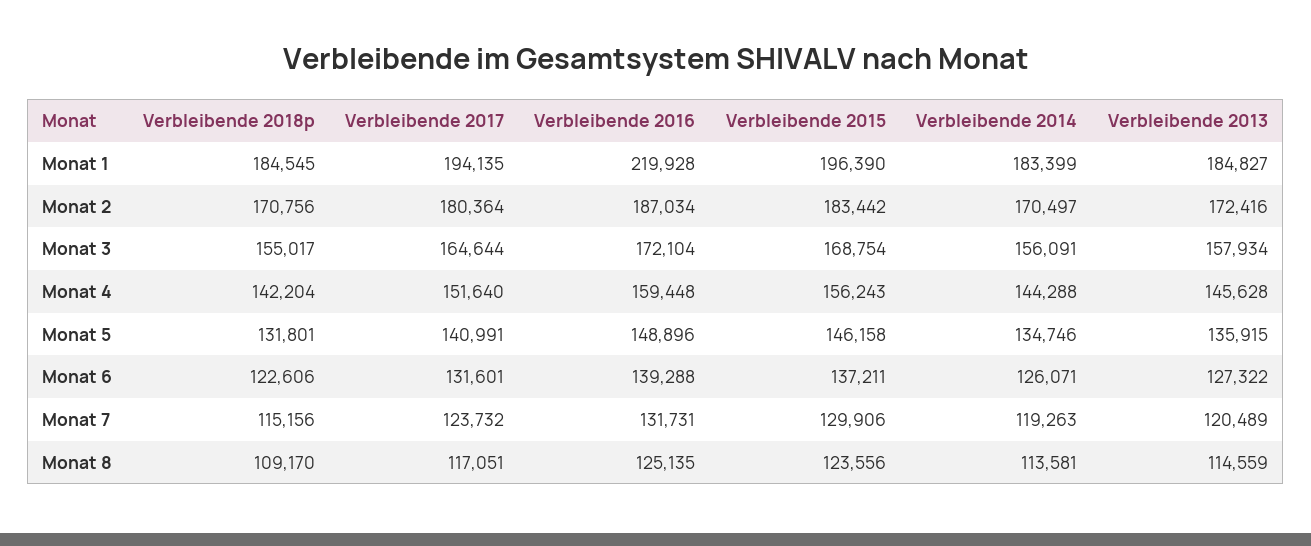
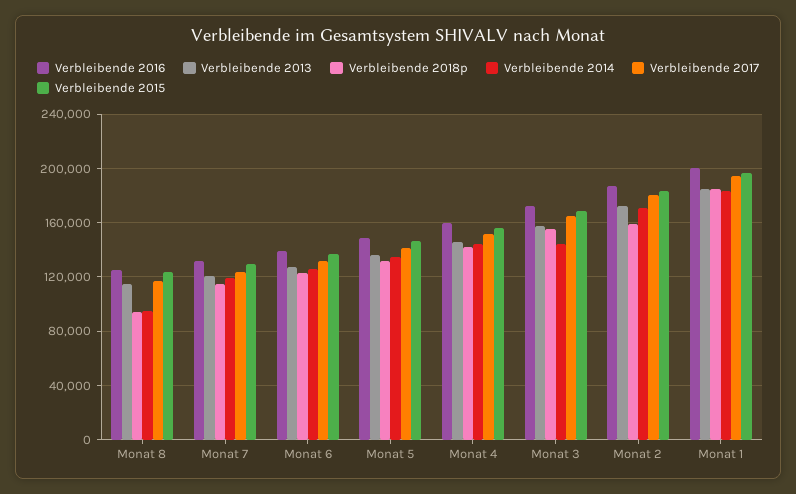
  {
    "Verbleibende 2018p": {
      "Monat 1": 184545,
-     "Monat 2": 170756,
+     "Monat 2": 160000,
      "Monat 3": 155017,
      "Monat 4": 142204,
      "Monat 5": 131801,
      "Monat 6": 122606,
      "Monat 7": 115156,
-     "Monat 8": 109170
+     "Monat 8": 95000
    },
    "Verbleibende 2017": {
      "Monat 1": 194135,
      "Monat 2": 180364,
      "Monat 3": 164644,
      "Monat 4": 151640,
      "Monat 5": 140991,
      "Monat 6": 131601,
      "Monat 7": 123732,
      "Monat 8": 117051
    },
    "Verbleibende 2016": {
-     "Monat 1": 219928,
+     "Monat 1": 200000,
      "Monat 2": 187034,
      "Monat 3": 172104,
      "Monat 4": 159448,
      "Monat 5": 148896,
      "Monat 6": 139288,
      "Monat 7": 131731,
      "Monat 8": 125135
    },
    "Verbleibende 2015": {
      "Monat 1": 196390,
      "Monat 2": 183442,
      "Monat 3": 168754,
      "Monat 4": 156243,
      "Monat 5": 146158,
      "Monat 6": 137211,
      "Monat 7": 129906,
      "Monat 8": 123556
    },
    "Verbleibende 2014": {
      "Monat 1": 183399,
      "Monat 2": 170497,
-     "Monat 3": 156091,
+     "Monat 3": 145000,
      "Monat 4": 144288,
      "Monat 5": 134746,
      "Monat 6": 126071,
      "Monat 7": 119263,
-     "Monat 8": 113581
+     "Monat 8": 95000
    },
    "Verbleibende 2013": {
      "Monat 1": 184827,
      "Monat 2": 172416,
      "Monat 3": 157934,
      "Monat 4": 145628,
      "Monat 5": 135915,
      "Monat 6": 127322,
      "Monat 7": 120489,
      "Monat 8": 114559
    }
  }

